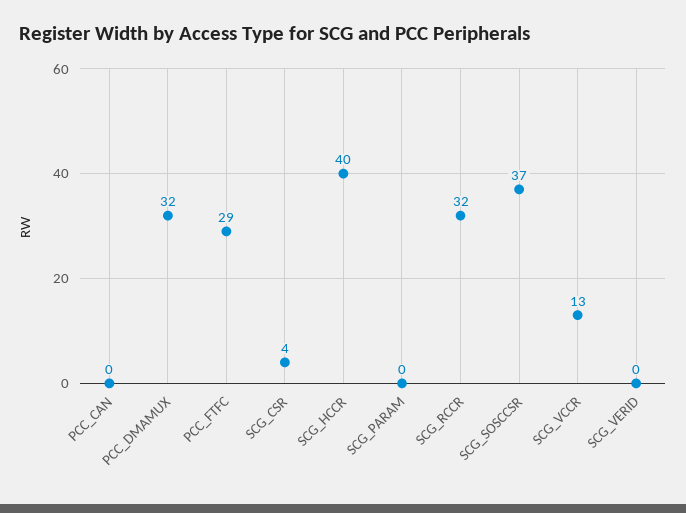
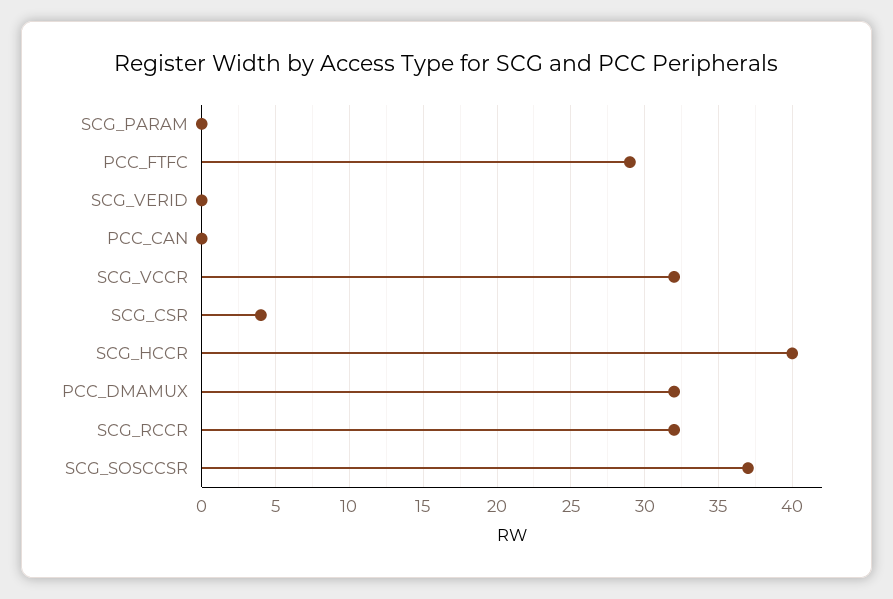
  {
    "PCC_CAN": 0,
    "PCC_DMAMUX": 32,
    "PCC_FTFC": 29,
    "SCG_CSR": 4,
    "SCG_HCCR": 40,
    "SCG_PARAM": 0,
    "SCG_RCCR": 32,
    "SCG_SOSCCSR": 37,
-   "SCG_VCCR": 13,
+   "SCG_VCCR": 32,
    "SCG_VERID": 0
  }

